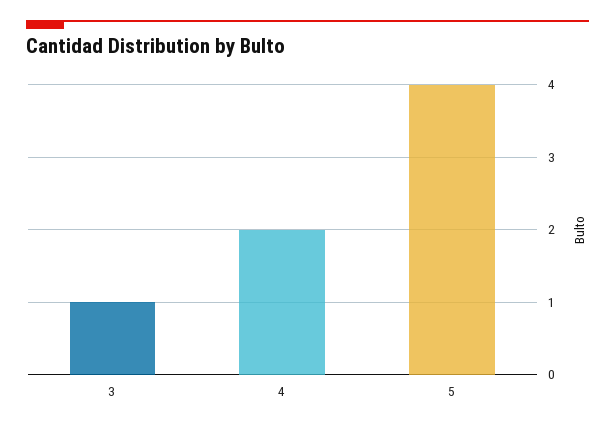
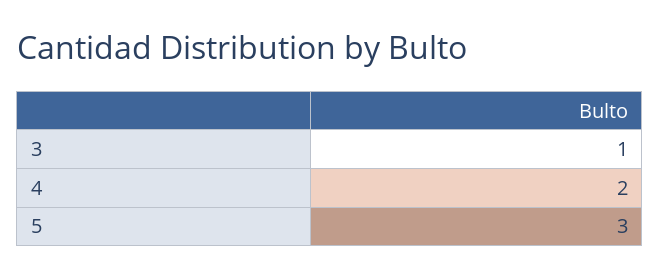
  {
    "3": 1,
    "4": 2,
-   "5": 4
+   "5": 3
  }

